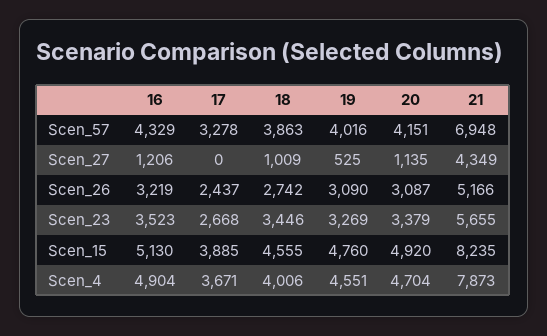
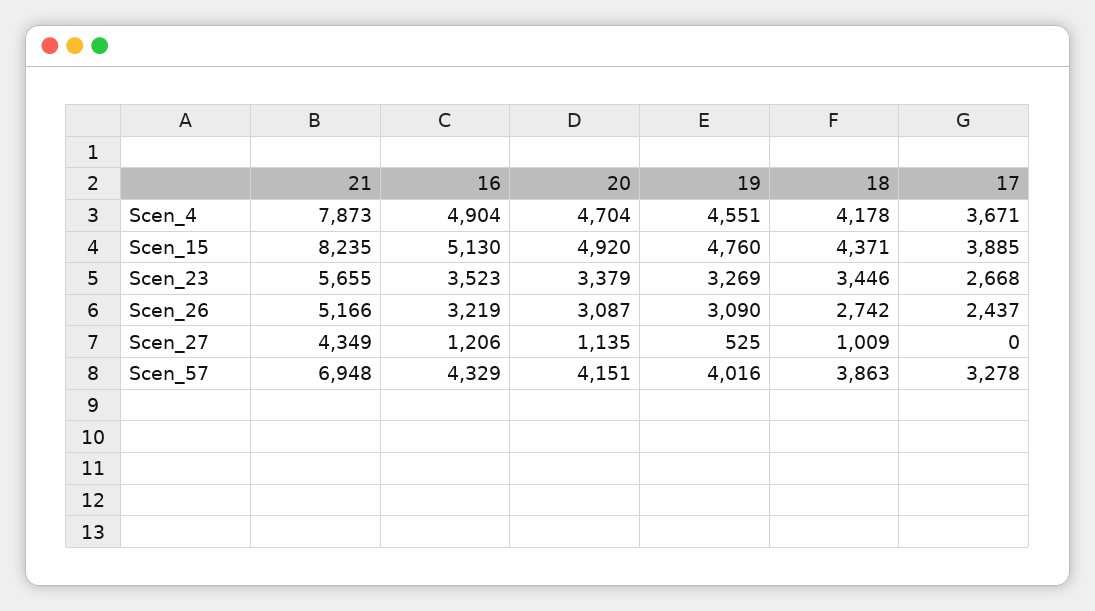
  {
    "16": {
      "Scen_57": 4329,
      "Scen_27": 1206,
      "Scen_26": 3219,
      "Scen_23": 3523,
      "Scen_15": 5130,
      "Scen_4": 4904
    },
    "17": {
      "Scen_57": 3278,
      "Scen_27": 0,
      "Scen_26": 2437,
      "Scen_23": 2668,
      "Scen_15": 3885,
      "Scen_4": 3671
    },
    "18": {
      "Scen_57": 3863,
      "Scen_27": 1009,
      "Scen_26": 2742,
      "Scen_23": 3446,
-     "Scen_15": 4555,
+     "Scen_15": 4371,
-     "Scen_4": 4006
+     "Scen_4": 4178
    },
    "19": {
      "Scen_57": 4016,
      "Scen_27": 525,
      "Scen_26": 3090,
      "Scen_23": 3269,
      "Scen_15": 4760,
      "Scen_4": 4551
    },
    "20": {
      "Scen_57": 4151,
      "Scen_27": 1135,
      "Scen_26": 3087,
      "Scen_23": 3379,
      "Scen_15": 4920,
      "Scen_4": 4704
    },
    "21": {
      "Scen_57": 6948,
      "Scen_27": 4349,
      "Scen_26": 5166,
      "Scen_23": 5655,
      "Scen_15": 8235,
      "Scen_4": 7873
    }
  }

